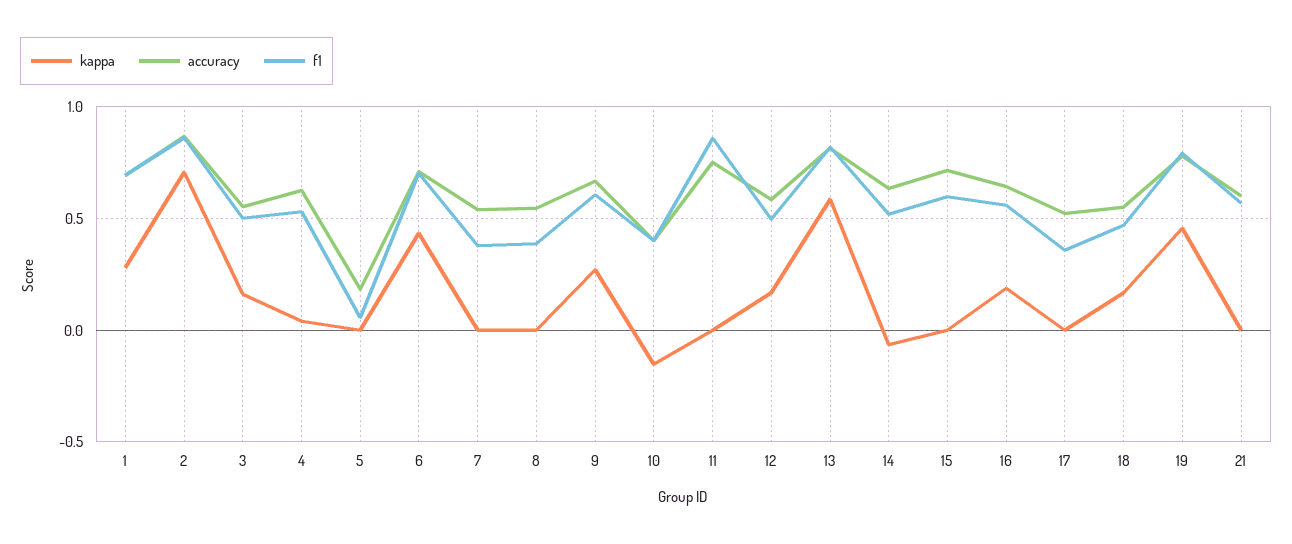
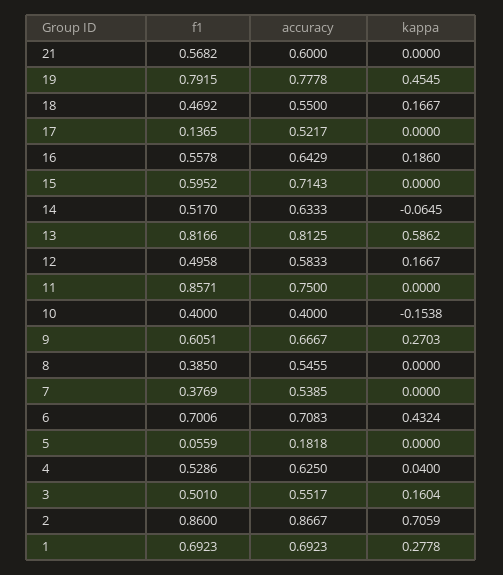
  {
    "kappa": {
      "1": 0.2778,
      "2": 0.7059,
      "3": 0.1604,
      "4": 0.04,
      "5": 0,
      "6": 0.4324,
      "7": 0,
      "8": 0,
      "9": 0.2703,
      "10": -0.1538,
      "11": 0,
      "12": 0.1667,
      "13": 0.5862,
      "14": -0.0645,
      "15": 0,
      "16": 0.186,
      "17": 0,
      "18": 0.1667,
      "19": 0.4545,
      "21": 0
    },
    "accuracy": {
      "1": 0.6923,
      "2": 0.8667,
      "3": 0.5517,
      "4": 0.625,
      "5": 0.1818,
      "6": 0.7083,
      "7": 0.5385,
      "8": 0.5455,
      "9": 0.6667,
      "10": 0.4,
      "11": 0.75,
      "12": 0.5833,
      "13": 0.8125,
      "14": 0.6333,
      "15": 0.7143,
      "16": 0.6429,
      "17": 0.5217,
      "18": 0.55,
      "19": 0.7778,
      "21": 0.6
    },
    "f1": {
      "1": 0.6923,
      "2": 0.86,
      "3": 0.501,
      "4": 0.5286,
      "5": 0.0559,
      "6": 0.7006,
      "7": 0.3769,
      "8": 0.385,
      "9": 0.6051,
      "10": 0.4,
      "11": 0.8571,
      "12": 0.4958,
      "13": 0.8166,
      "14": 0.517,
      "15": 0.5952,
      "16": 0.5578,
-     "17": 0.35,
+     "17": 0.1365,
      "18": 0.4692,
      "19": 0.7915,
      "21": 0.5682
    }
  }

